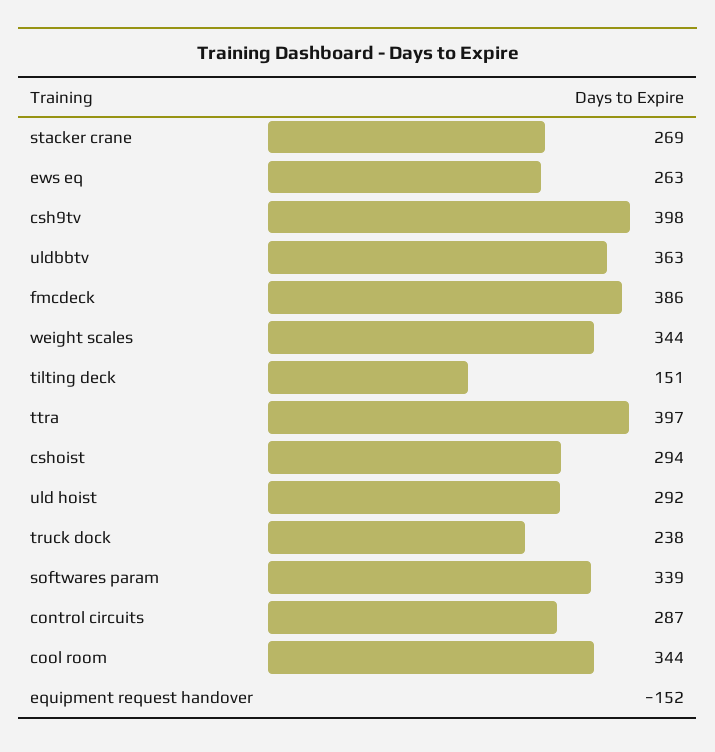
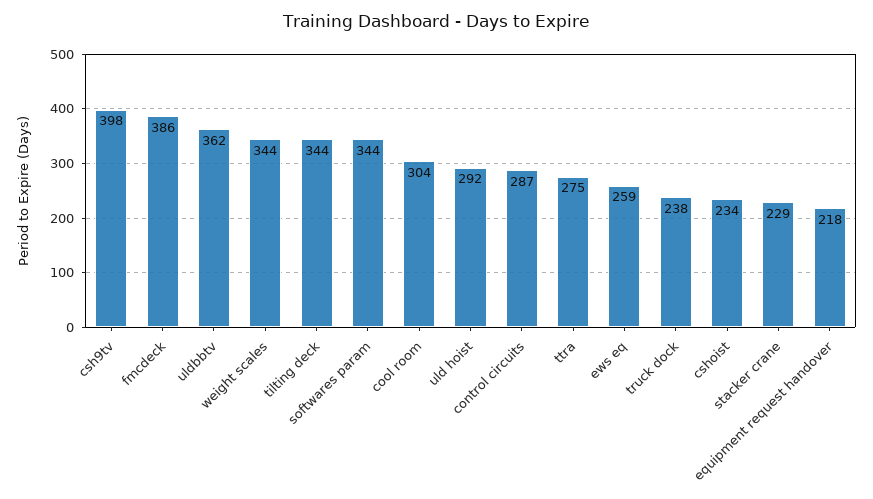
  {
-   "stacker crane": 269,
+   "stacker crane": 229,
-   "ews eq": 263,
+   "ews eq": 259,
    "csh9tv": 398,
-   "uldbbtv": 363,
+   "uldbbtv": 362,
    "fmcdeck": 386,
    "weight scales": 344,
-   "tilting deck": 151,
+   "tilting deck": 344,
-   "ttra": 397,
+   "ttra": 275,
-   "cshoist": 294,
+   "cshoist": 234,
    "uld hoist": 292,
    "truck dock": 238,
-   "softwares param": 339,
+   "softwares param": 344,
    "control circuits": 287,
-   "cool room": 344,
+   "cool room": 304,
-   "equipment request handover": -152
+   "equipment request handover": 218
  }

